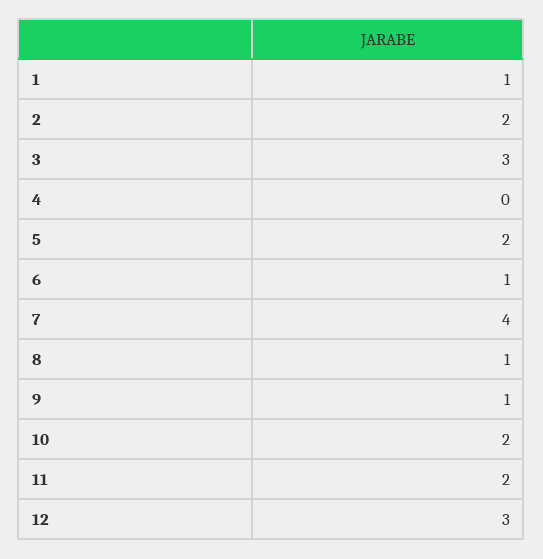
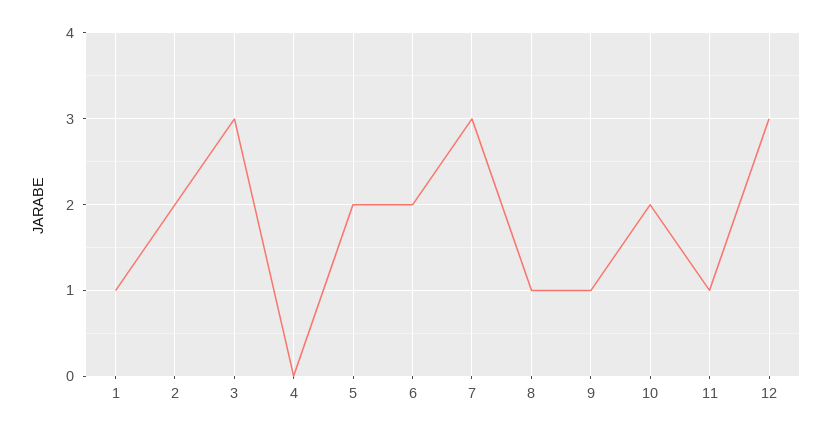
  {
    "1": 1,
    "2": 2,
    "3": 3,
    "4": 0,
    "5": 2,
-   "6": 1,
+   "6": 2,
-   "7": 4,
+   "7": 3,
    "8": 1,
    "9": 1,
    "10": 2,
-   "11": 2,
+   "11": 1,
    "12": 3
  }

